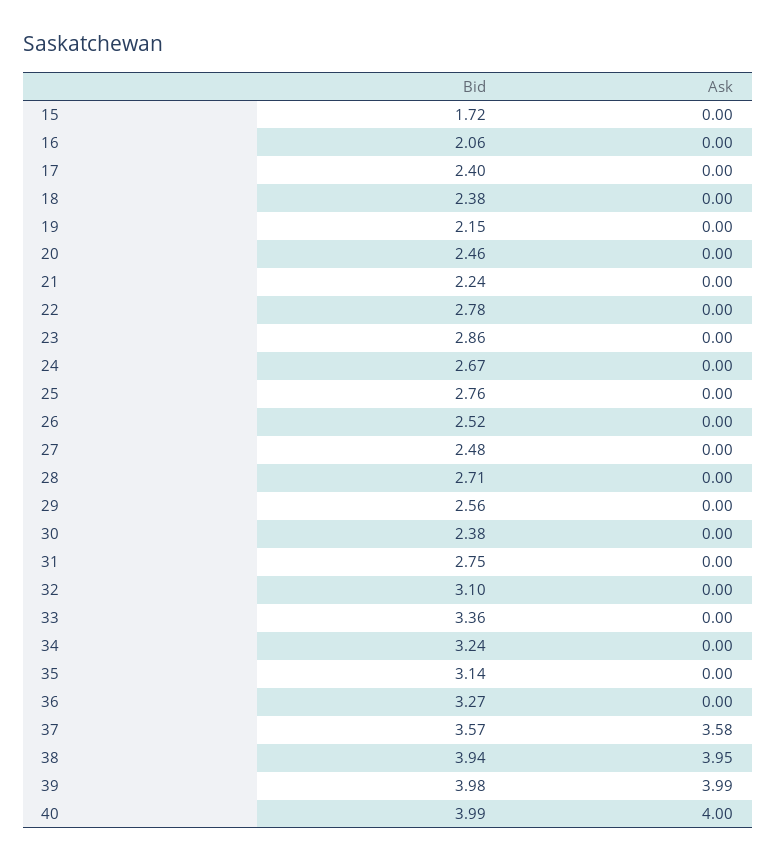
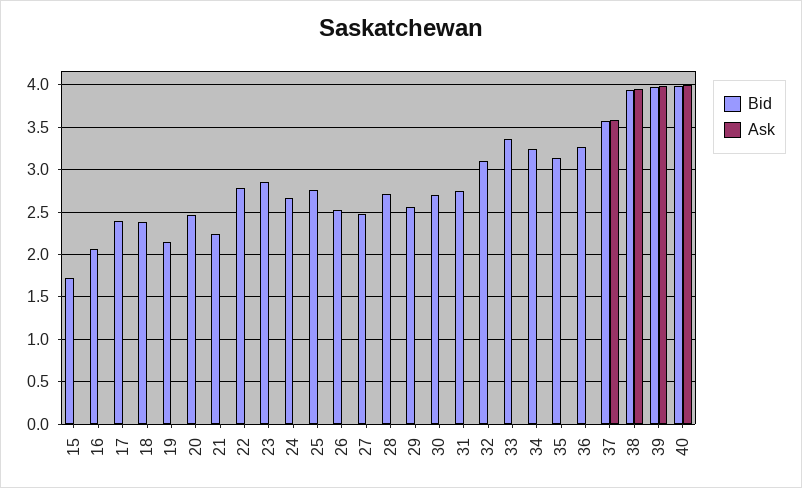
  {
    "Bid": {
      "15": 1.72,
      "16": 2.06,
      "17": 2.4,
      "18": 2.38,
      "19": 2.15,
      "20": 2.46,
      "21": 2.24,
      "22": 2.78,
      "23": 2.86,
      "24": 2.67,
      "25": 2.76,
      "26": 2.52,
      "27": 2.48,
      "28": 2.71,
      "29": 2.56,
-     "30": 2.38,
+     "30": 2.7,
      "31": 2.75,
      "32": 3.1,
      "33": 3.36,
      "34": 3.24,
      "35": 3.14,
      "36": 3.27,
      "37": 3.57,
      "38": 3.94,
      "39": 3.98,
      "40": 3.99
    },
    "Ask": {
      "15": 0,
      "16": 0,
      "17": 0,
      "18": 0,
      "19": 0,
      "20": 0,
      "21": 0,
      "22": 0,
      "23": 0,
      "24": 0,
      "25": 0,
      "26": 0,
      "27": 0,
      "28": 0,
      "29": 0,
      "30": 0,
      "31": 0,
      "32": 0,
      "33": 0,
      "34": 0,
      "35": 0,
      "36": 0,
      "37": 3.58,
      "38": 3.95,
      "39": 3.99,
      "40": 4
    }
  }

